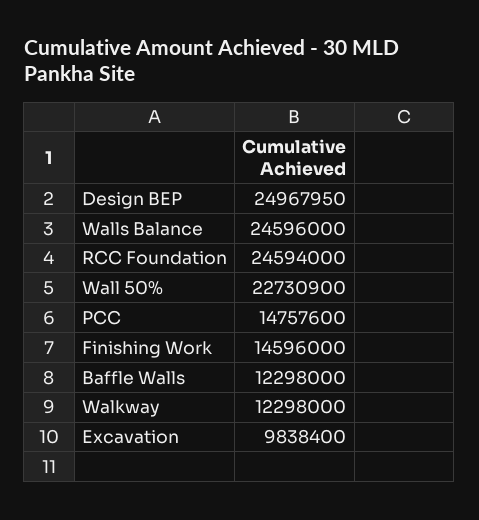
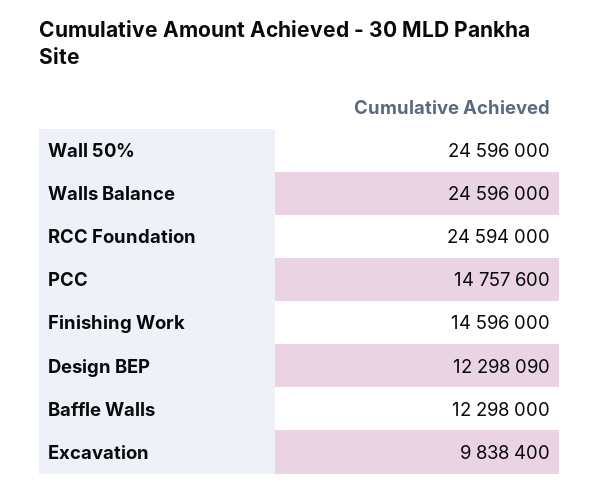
  {
-   "Design BEP": 24967950,
+   "Design BEP": 12298090,
    "Walls Balance": 24596000,
    "RCC Foundation": 24594000,
-   "Wall 50%": 22730900,
+   "Wall 50%": 24596000,
    "PCC": 14757600,
    "Finishing Work": 14596000,
    "Baffle Walls": 12298000,
-   "Walkway": 12298000,
    "Excavation": 9838400
  }

